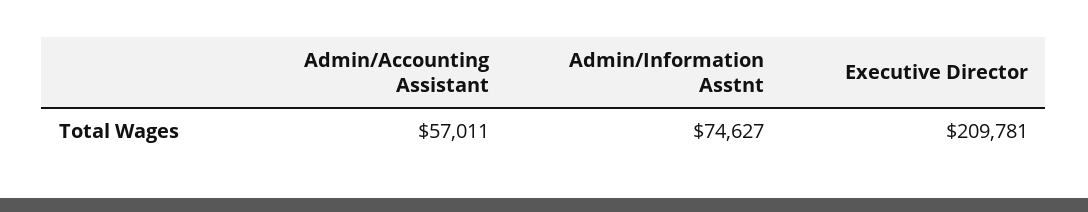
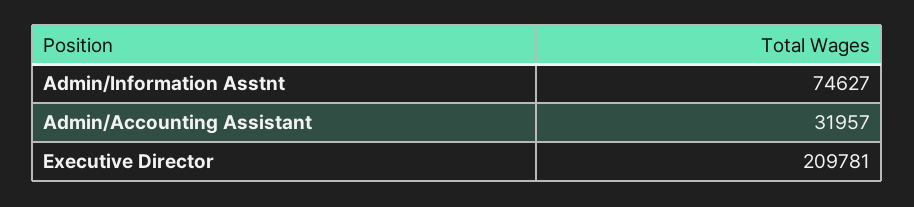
  {
-   "Admin/Accounting Assistant": 57011,
+   "Admin/Accounting Assistant": 31957,
    "Admin/Information Asstnt": 74627,
    "Executive Director": 209781
  }

